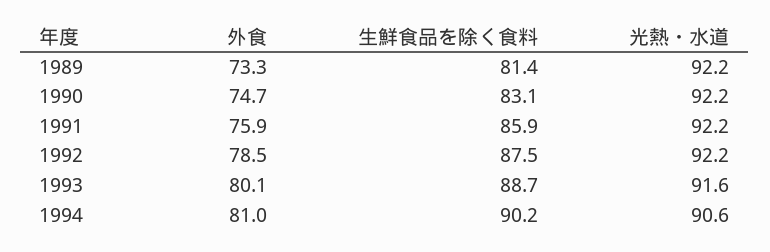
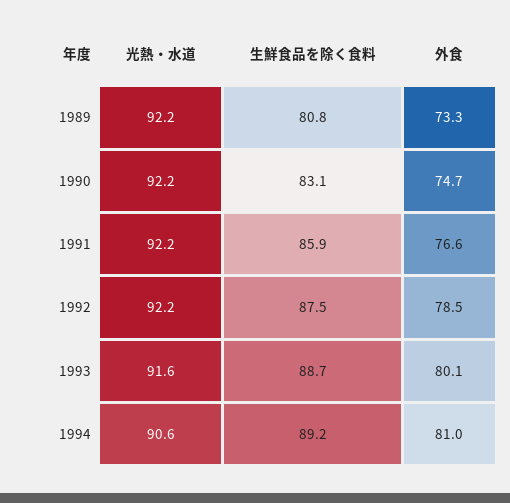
  {
    "外食": {
      "1989": 73.3,
      "1990": 74.7,
-     "1991": 75.9,
+     "1991": 76.6,
      "1992": 78.5,
      "1993": 80.1,
      "1994": 81
    },
    "生鮮食品を除く食料": {
-     "1989": 81.4,
+     "1989": 80.8,
      "1990": 83.1,
      "1991": 85.9,
      "1992": 87.5,
      "1993": 88.7,
-     "1994": 90.2
+     "1994": 89.2
    },
    "光熱・水道": {
      "1989": 92.2,
      "1990": 92.2,
      "1991": 92.2,
      "1992": 92.2,
      "1993": 91.6,
      "1994": 90.6
    }
  }

